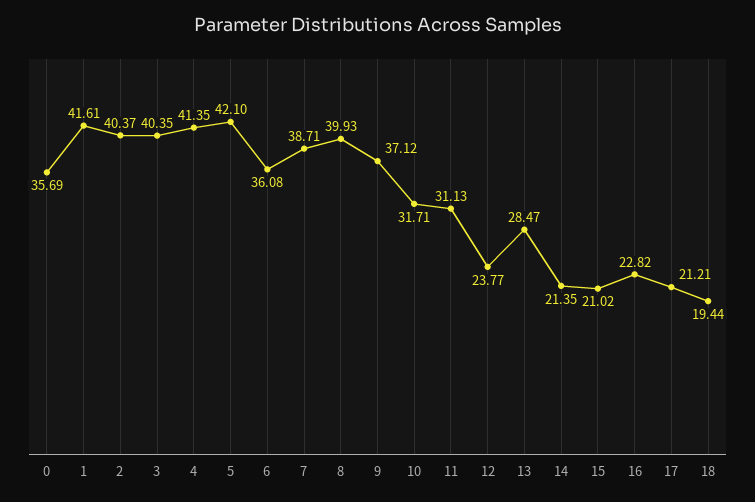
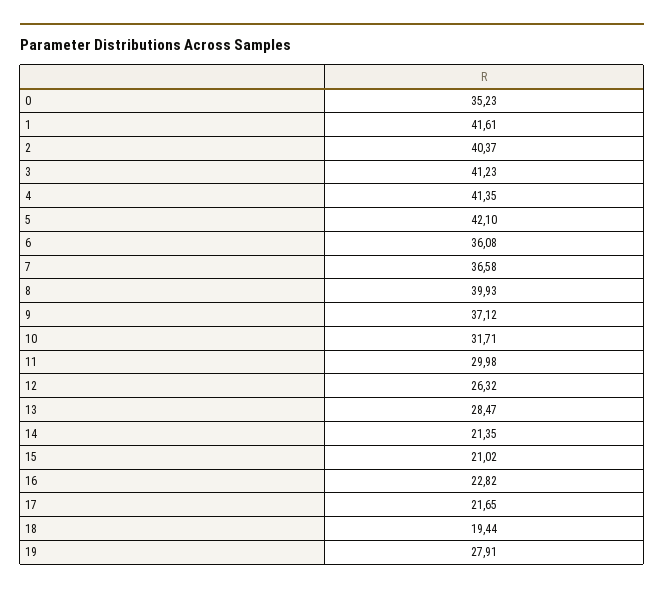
  {
-   "0": 35.69,
+   "0": 35.23,
    "1": 41.61,
    "2": 40.37,
-   "3": 40.35,
+   "3": 41.23,
    "4": 41.35,
    "5": 42.1,
    "6": 36.08,
-   "7": 38.71,
+   "7": 36.58,
    "8": 39.93,
    "9": 37.12,
    "10": 31.71,
-   "11": 31.13,
+   "11": 29.98,
-   "12": 23.77,
+   "12": 26.32,
    "13": 28.47,
    "14": 21.35,
    "15": 21.02,
    "16": 22.82,
-   "17": 21.21,
+   "17": 21.65,
-   "18": 19.44
+   "18": 19.44,
+   "19": 27.91
  }

